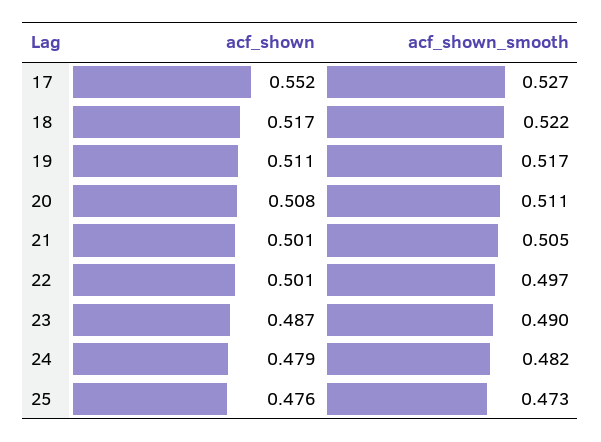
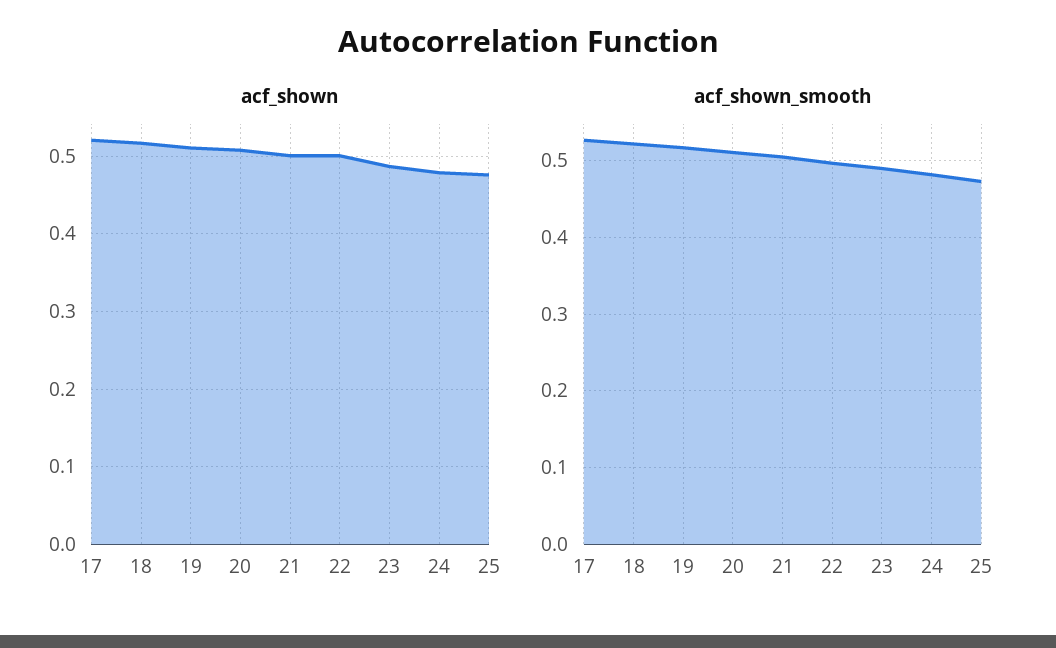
  {
    "acf_shown": {
-     "17": 0.552,
+     "17": 0.52,
      "18": 0.517,
      "19": 0.511,
      "20": 0.508,
      "21": 0.501,
      "22": 0.501,
      "23": 0.487,
      "24": 0.479,
      "25": 0.476
    },
    "acf_shown_smooth": {
      "17": 0.527,
      "18": 0.522,
      "19": 0.517,
      "20": 0.511,
      "21": 0.505,
      "22": 0.497,
      "23": 0.49,
      "24": 0.482,
      "25": 0.473
    }
  }

